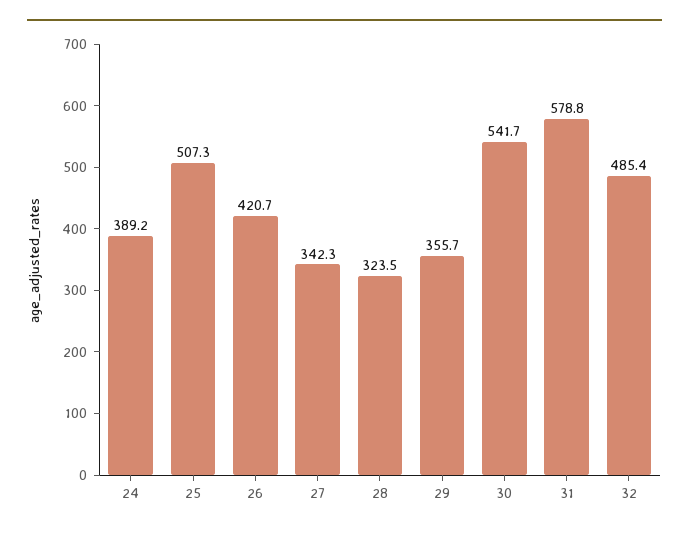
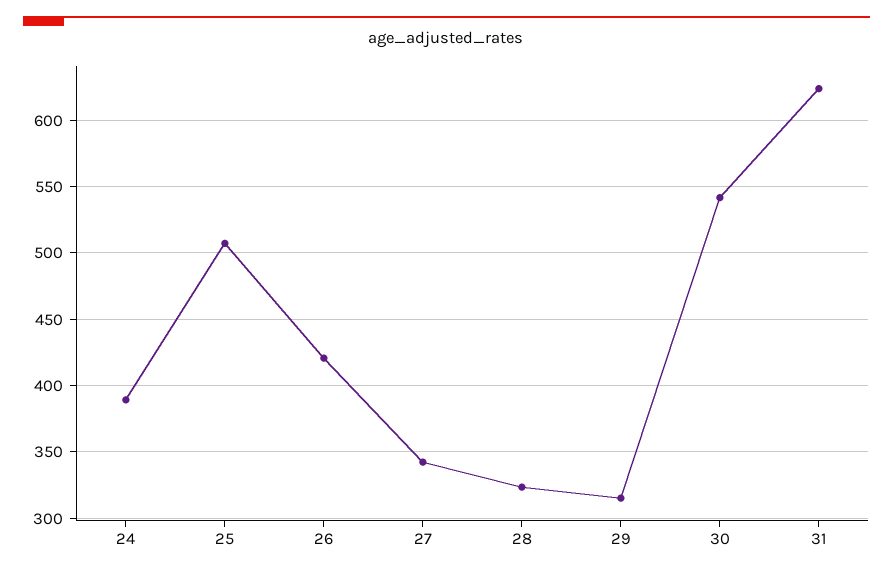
  {
    "24": 389.2,
    "25": 507.3,
    "26": 420.7,
    "27": 342.3,
    "28": 323.5,
-   "29": 355.7,
+   "29": 315,
    "30": 541.7,
-   "31": 578.8,
+   "31": 625
-   "32": 485.4
  }

